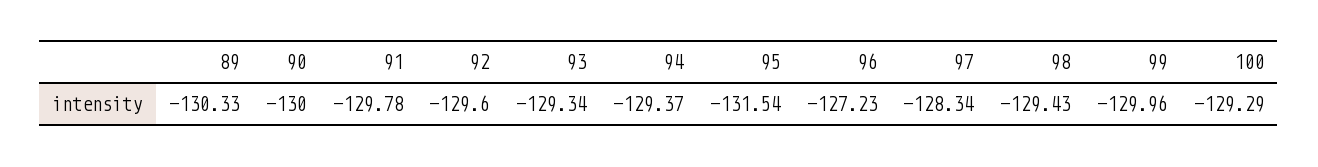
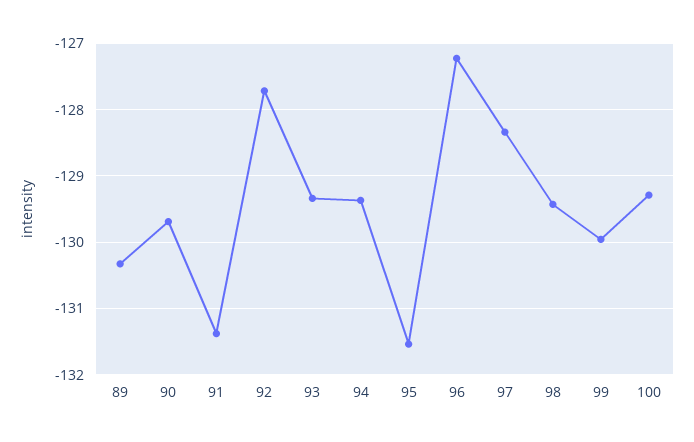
  {
    "89": -130.33,
-   "90": -130,
+   "90": -129.7,
-   "91": -129.78,
+   "91": -131.4,
-   "92": -129.6,
+   "92": -127.7,
    "93": -129.34,
    "94": -129.37,
    "95": -131.54,
    "96": -127.23,
    "97": -128.34,
    "98": -129.43,
    "99": -129.96,
    "100": -129.29
  }

